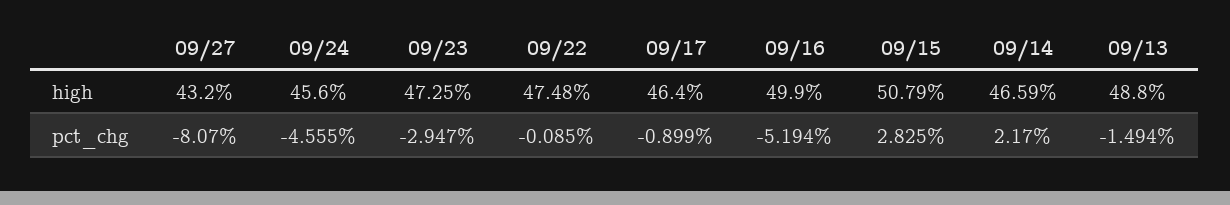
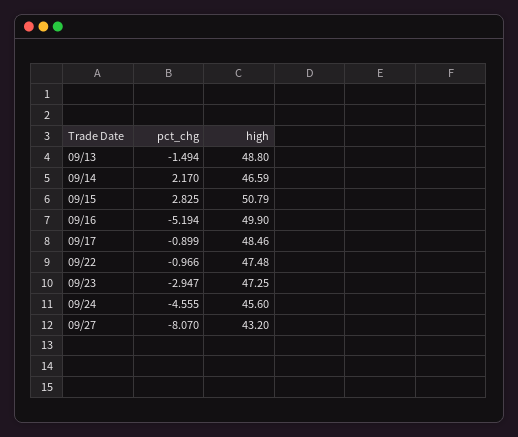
  {
    "09/27": {
      "high": 43.2,
      "pct_chg": -8.07
    },
    "09/24": {
      "high": 45.6,
      "pct_chg": -4.555
    },
    "09/23": {
      "high": 47.25,
      "pct_chg": -2.947
    },
    "09/22": {
      "high": 47.48,
-     "pct_chg": -0.085
+     "pct_chg": -0.966
    },
    "09/17": {
-     "high": 46.4,
+     "high": 48.46,
      "pct_chg": -0.899
    },
    "09/16": {
      "high": 49.9,
      "pct_chg": -5.194
    },
    "09/15": {
      "high": 50.79,
      "pct_chg": 2.825
    },
    "09/14": {
      "high": 46.59,
      "pct_chg": 2.17
    },
    "09/13": {
      "high": 48.8,
      "pct_chg": -1.494
    }
  }

